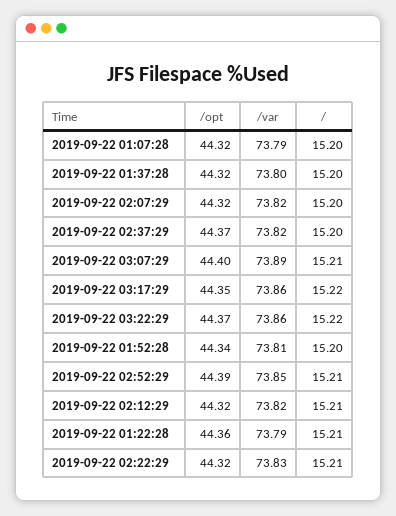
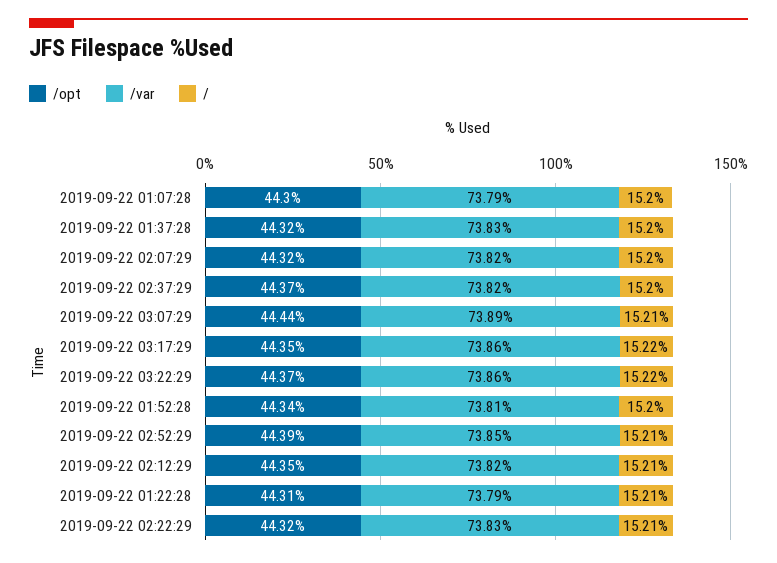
  {
    "/opt": {
-     "2019-09-22 01:07:28": 44.32,
+     "2019-09-22 01:07:28": 44.3,
      "2019-09-22 01:37:28": 44.32,
      "2019-09-22 02:07:29": 44.32,
      "2019-09-22 02:37:29": 44.37,
-     "2019-09-22 03:07:29": 44.4,
+     "2019-09-22 03:07:29": 44.44,
      "2019-09-22 03:17:29": 44.35,
      "2019-09-22 03:22:29": 44.37,
      "2019-09-22 01:52:28": 44.34,
      "2019-09-22 02:52:29": 44.39,
-     "2019-09-22 02:12:29": 44.32,
+     "2019-09-22 02:12:29": 44.35,
-     "2019-09-22 01:22:28": 44.36,
+     "2019-09-22 01:22:28": 44.31,
      "2019-09-22 02:22:29": 44.32
    },
    "/var": {
      "2019-09-22 01:07:28": 73.79,
-     "2019-09-22 01:37:28": 73.8,
+     "2019-09-22 01:37:28": 73.83,
      "2019-09-22 02:07:29": 73.82,
      "2019-09-22 02:37:29": 73.82,
      "2019-09-22 03:07:29": 73.89,
      "2019-09-22 03:17:29": 73.86,
      "2019-09-22 03:22:29": 73.86,
      "2019-09-22 01:52:28": 73.81,
      "2019-09-22 02:52:29": 73.85,
      "2019-09-22 02:12:29": 73.82,
      "2019-09-22 01:22:28": 73.79,
      "2019-09-22 02:22:29": 73.83
    },
    "/": {
      "2019-09-22 01:07:28": 15.2,
      "2019-09-22 01:37:28": 15.2,
      "2019-09-22 02:07:29": 15.2,
      "2019-09-22 02:37:29": 15.2,
      "2019-09-22 03:07:29": 15.21,
      "2019-09-22 03:17:29": 15.22,
      "2019-09-22 03:22:29": 15.22,
      "2019-09-22 01:52:28": 15.2,
      "2019-09-22 02:52:29": 15.21,
      "2019-09-22 02:12:29": 15.21,
      "2019-09-22 01:22:28": 15.21,
      "2019-09-22 02:22:29": 15.21
    }
  }

